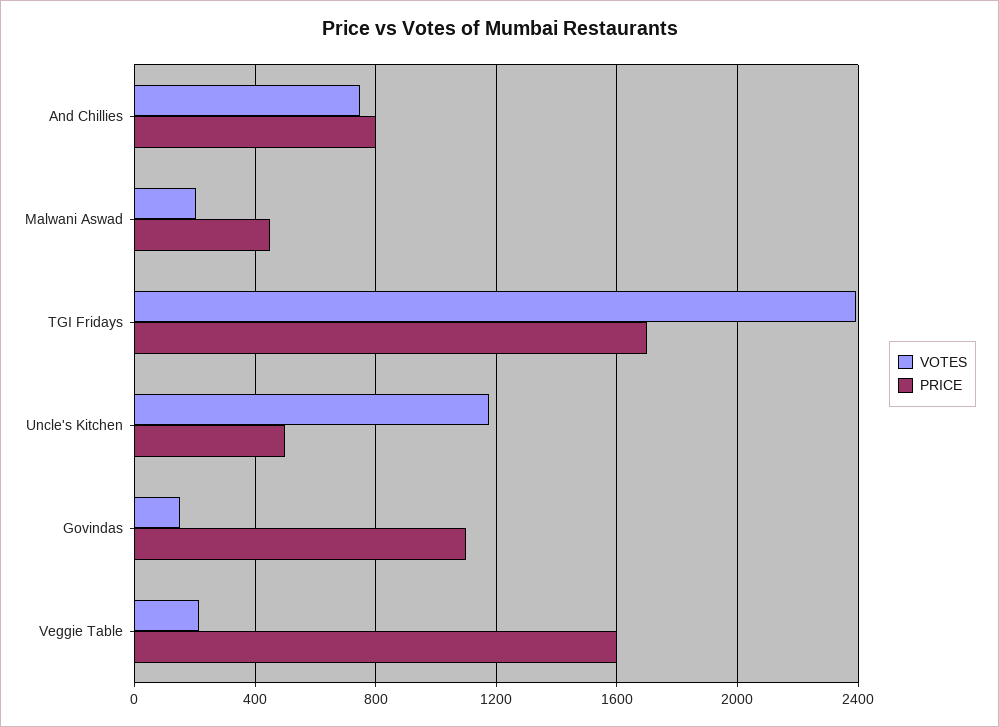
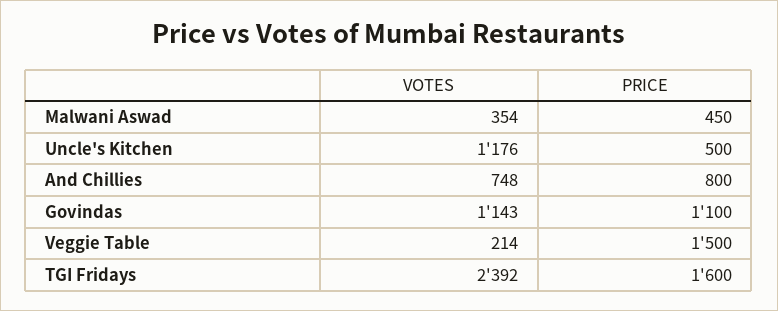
  {
    "VOTES": {
      "And Chillies": 748,
-     "Malwani Aswad": 200,
+     "Malwani Aswad": 354,
      "TGI Fridays": 2392,
      "Uncle's Kitchen": 1176,
-     "Govindas": 150,
+     "Govindas": 1143,
      "Veggie Table": 214
    },
    "PRICE": {
      "And Chillies": 800,
      "Malwani Aswad": 450,
-     "TGI Fridays": 1700,
+     "TGI Fridays": 1600,
      "Uncle's Kitchen": 500,
      "Govindas": 1100,
-     "Veggie Table": 1600
+     "Veggie Table": 1500
    }
  }

